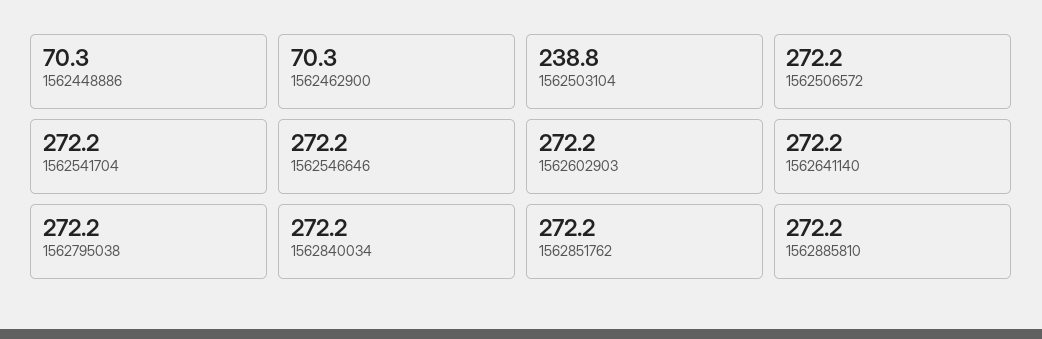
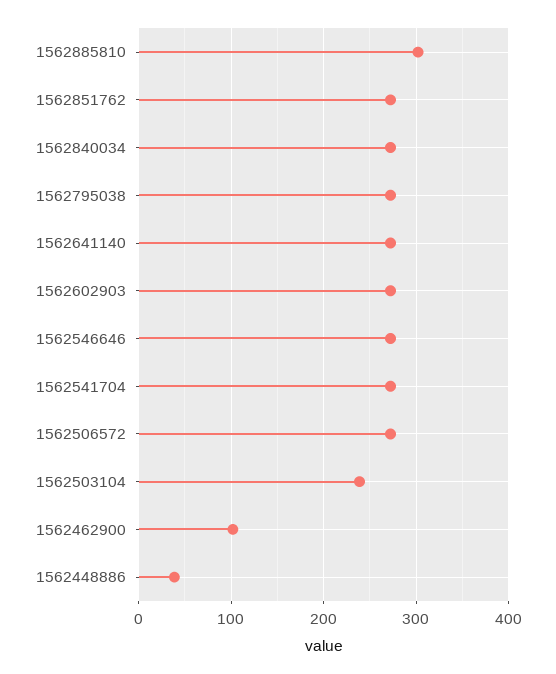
  {
-   "1562448886": 70.3,
+   "1562448886": 40,
-   "1562462900": 70.3,
+   "1562462900": 100,
    "1562503104": 238.8,
    "1562506572": 272.2,
    "1562541704": 272.2,
    "1562546646": 272.2,
    "1562602903": 272.2,
    "1562641140": 272.2,
    "1562795038": 272.2,
    "1562840034": 272.2,
    "1562851762": 272.2,
-   "1562885810": 272.2
+   "1562885810": 300
  }

